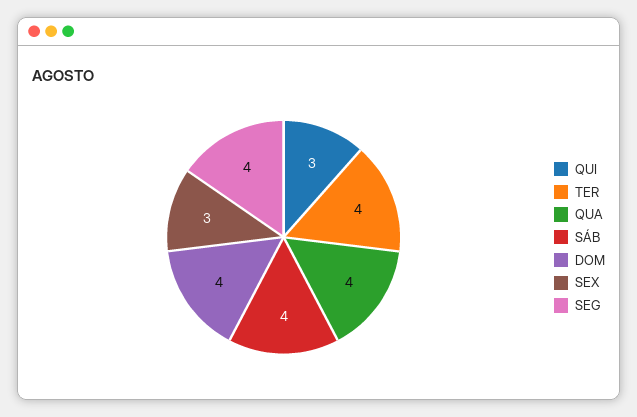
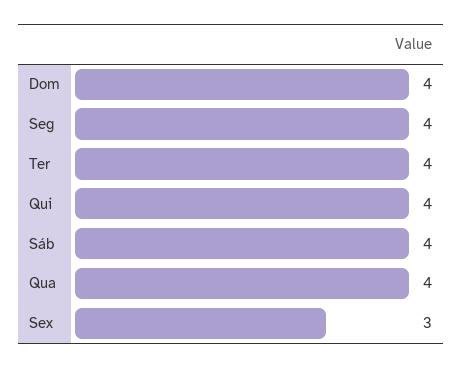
  {
-   "QUI": 3,
+   "QUI": 4,
    "TER": 4,
    "QUA": 4,
    "SÁB": 4,
    "DOM": 4,
    "SEX": 3,
    "SEG": 4
  }

